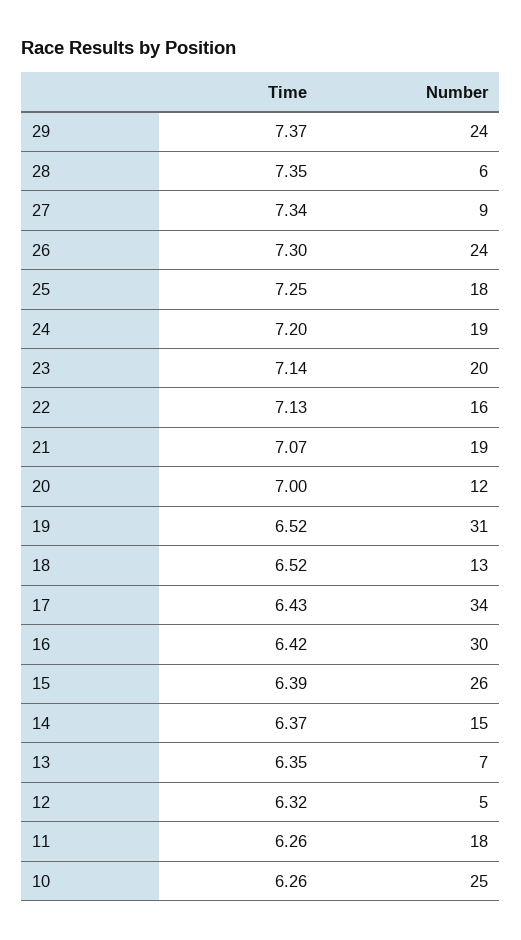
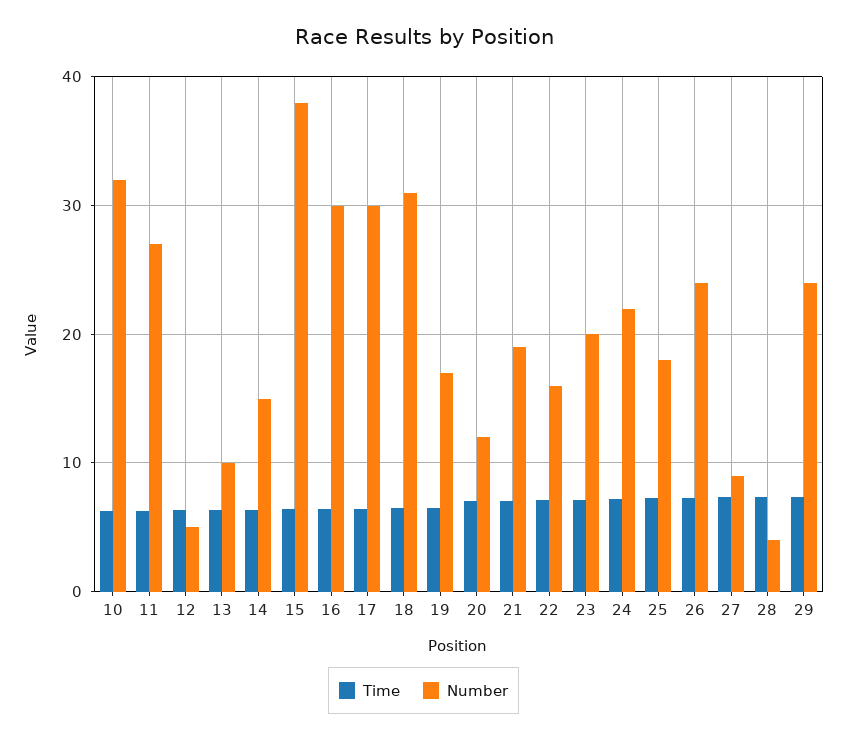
  {
    "Time": {
      "29": 7.37,
      "28": 7.35,
      "27": 7.34,
      "26": 7.3,
      "25": 7.25,
      "24": 7.2,
      "23": 7.14,
      "22": 7.13,
      "21": 7.07,
      "20": 7,
      "19": 6.52,
      "18": 6.52,
      "17": 6.43,
      "16": 6.42,
      "15": 6.39,
      "14": 6.37,
      "13": 6.35,
      "12": 6.32,
      "11": 6.26,
      "10": 6.26
    },
    "Number": {
      "29": 24,
-     "28": 6,
+     "28": 4,
      "27": 9,
      "26": 24,
      "25": 18,
-     "24": 19,
+     "24": 22,
      "23": 20,
      "22": 16,
      "21": 19,
      "20": 12,
-     "19": 31,
+     "19": 17,
-     "18": 13,
+     "18": 31,
-     "17": 34,
+     "17": 30,
      "16": 30,
-     "15": 26,
+     "15": 38,
      "14": 15,
-     "13": 7,
+     "13": 10,
      "12": 5,
-     "11": 18,
+     "11": 27,
-     "10": 25
+     "10": 32
    }
  }

